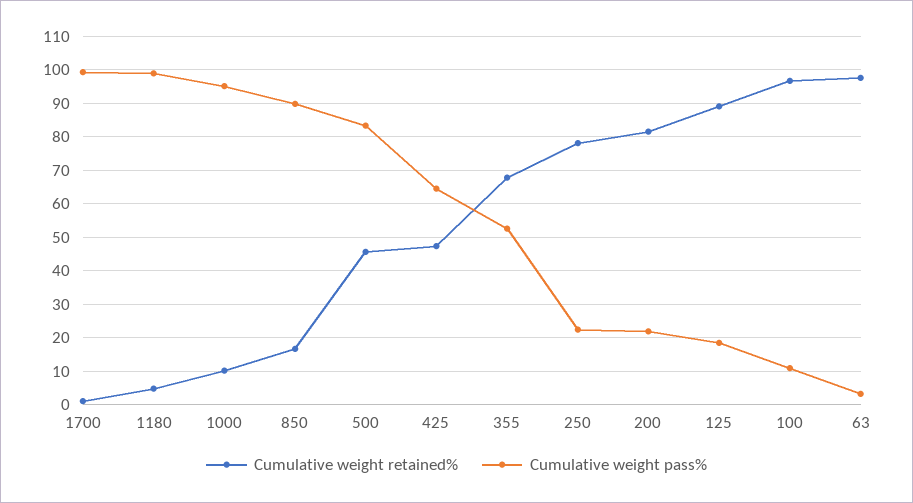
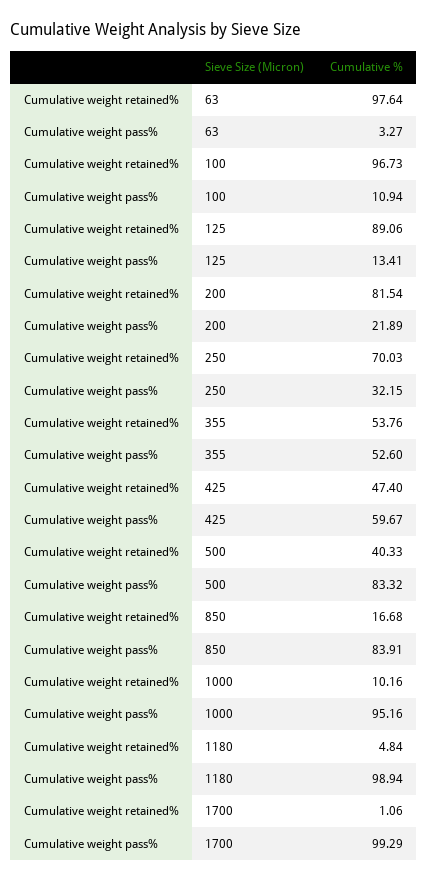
  {
    "Cumulative weight retained%": {
      "1700": 1.06,
      "1180": 4.84,
      "1000": 10.16,
      "850": 16.68,
-     "500": 46,
+     "500": 40.33,
      "425": 47.4,
-     "355": 68,
+     "355": 53.76,
-     "250": 78,
+     "250": 70.03,
      "200": 81.54,
      "125": 89.06,
      "100": 96.73,
      "63": 97.64
    },
    "Cumulative weight pass%": {
      "1700": 99.29,
      "1180": 98.94,
      "1000": 95.16,
-     "850": 90,
+     "850": 83.91,
      "500": 83.32,
-     "425": 64,
+     "425": 59.67,
      "355": 52.6,
-     "250": 22,
+     "250": 32.15,
      "200": 21.89,
-     "125": 18,
+     "125": 13.41,
      "100": 10.94,
      "63": 3.27
    }
  }

